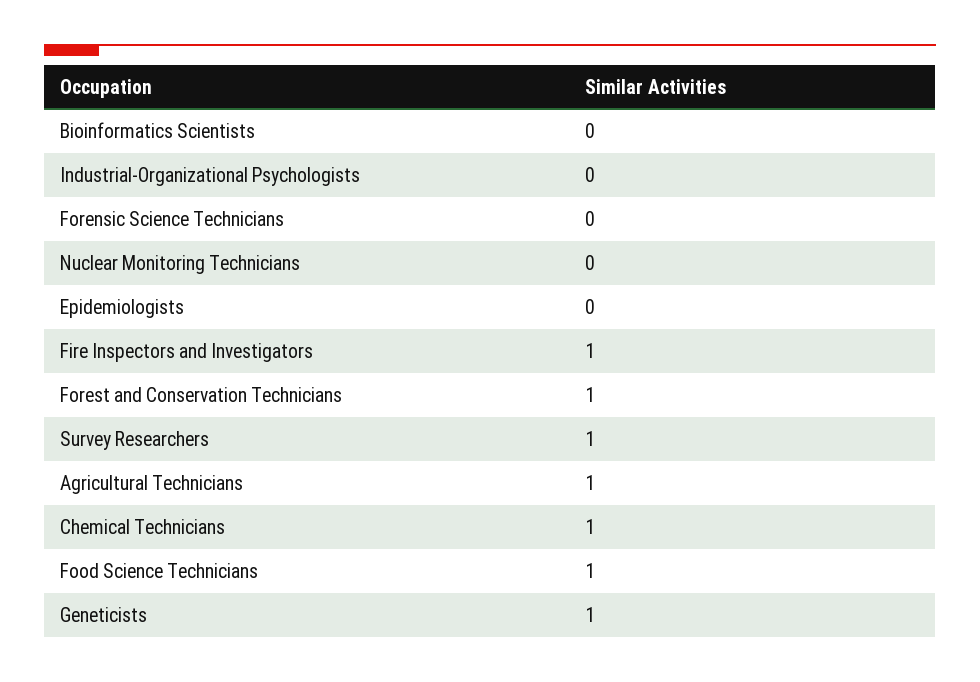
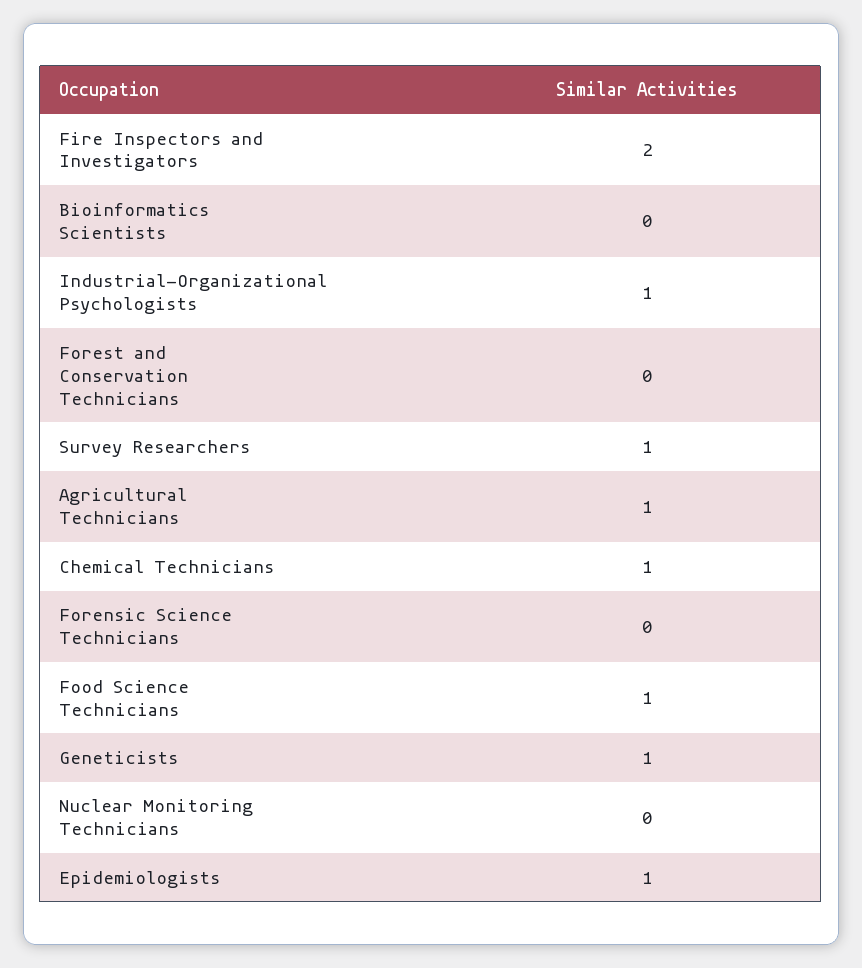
  {
    "Bioinformatics Scientists": 0,
-   "Industrial-Organizational Psychologists": 0,
+   "Industrial-Organizational Psychologists": 1,
    "Forensic Science Technicians": 0,
    "Nuclear Monitoring Technicians": 0,
-   "Epidemiologists": 0,
+   "Epidemiologists": 1,
-   "Fire Inspectors and Investigators": 1,
+   "Fire Inspectors and Investigators": 2,
-   "Forest and Conservation Technicians": 1,
+   "Forest and Conservation Technicians": 0,
    "Survey Researchers": 1,
    "Agricultural Technicians": 1,
    "Chemical Technicians": 1,
    "Food Science Technicians": 1,
    "Geneticists": 1
  }

